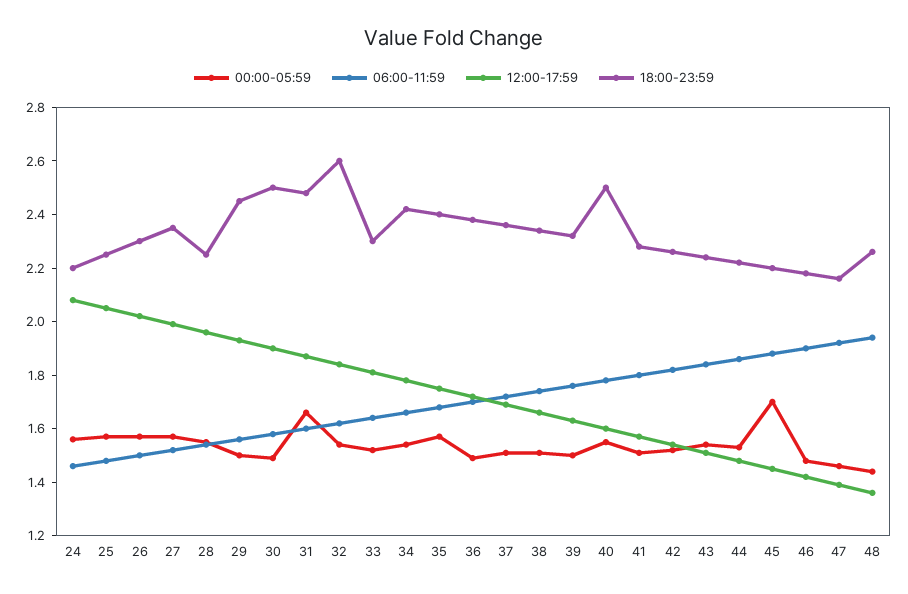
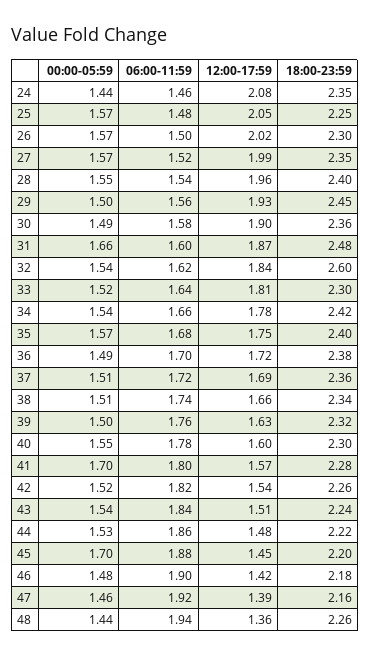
  {
    "00:00-05:59": {
-     "24": 1.55,
+     "24": 1.44,
      "25": 1.57,
      "26": 1.57,
      "27": 1.57,
      "28": 1.55,
      "29": 1.5,
      "30": 1.49,
      "31": 1.66,
      "32": 1.54,
      "33": 1.52,
      "34": 1.54,
      "35": 1.57,
      "36": 1.49,
      "37": 1.51,
      "38": 1.51,
      "39": 1.5,
      "40": 1.55,
-     "41": 1.5,
+     "41": 1.7,
      "42": 1.52,
      "43": 1.54,
      "44": 1.53,
      "45": 1.7,
      "46": 1.48,
      "47": 1.46,
      "48": 1.44
    },
    "06:00-11:59": {
      "24": 1.46,
      "25": 1.48,
      "26": 1.5,
      "27": 1.52,
      "28": 1.54,
      "29": 1.56,
      "30": 1.58,
      "31": 1.6,
      "32": 1.62,
      "33": 1.64,
      "34": 1.66,
      "35": 1.68,
      "36": 1.7,
      "37": 1.72,
      "38": 1.74,
      "39": 1.76,
      "40": 1.78,
      "41": 1.8,
      "42": 1.82,
      "43": 1.84,
      "44": 1.86,
      "45": 1.88,
      "46": 1.9,
      "47": 1.92,
      "48": 1.94
    },
    "12:00-17:59": {
      "24": 2.08,
      "25": 2.05,
      "26": 2.02,
      "27": 1.99,
      "28": 1.96,
      "29": 1.93,
      "30": 1.9,
      "31": 1.87,
      "32": 1.84,
      "33": 1.81,
      "34": 1.78,
      "35": 1.75,
      "36": 1.72,
      "37": 1.69,
      "38": 1.66,
      "39": 1.63,
      "40": 1.6,
      "41": 1.57,
      "42": 1.54,
      "43": 1.51,
      "44": 1.48,
      "45": 1.45,
      "46": 1.42,
      "47": 1.39,
      "48": 1.36
    },
    "18:00-23:59": {
-     "24": 2.2,
+     "24": 2.35,
      "25": 2.25,
      "26": 2.3,
      "27": 2.35,
-     "28": 2.25,
+     "28": 2.4,
      "29": 2.45,
-     "30": 2.5,
+     "30": 2.36,
      "31": 2.48,
      "32": 2.6,
      "33": 2.3,
      "34": 2.42,
      "35": 2.4,
      "36": 2.38,
      "37": 2.36,
      "38": 2.34,
      "39": 2.32,
-     "40": 2.5,
+     "40": 2.3,
      "41": 2.28,
      "42": 2.26,
      "43": 2.24,
      "44": 2.22,
      "45": 2.2,
      "46": 2.18,
      "47": 2.16,
      "48": 2.26
    }
  }

